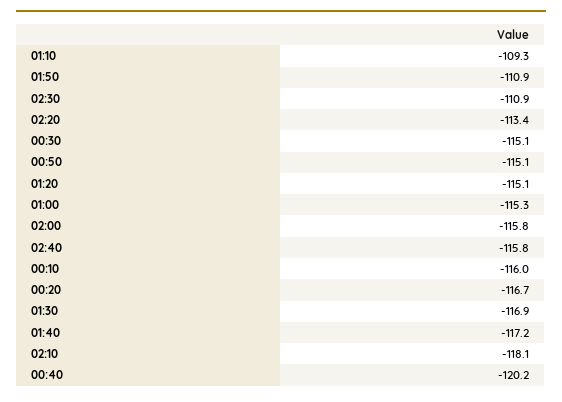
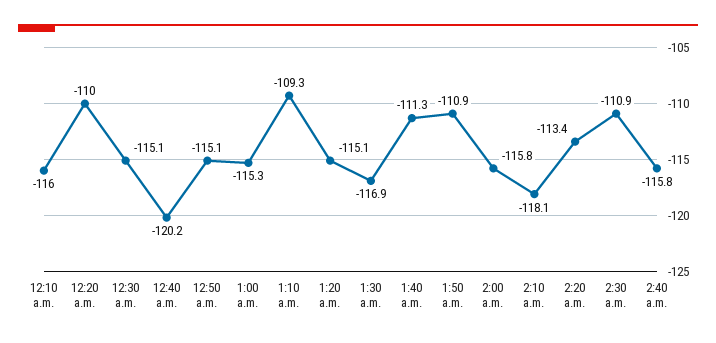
  {
    "01:10": -109.3,
    "01:50": -110.9,
    "02:30": -110.9,
    "02:20": -113.4,
    "00:30": -115.1,
    "00:50": -115.1,
    "01:20": -115.1,
    "01:00": -115.3,
    "02:00": -115.8,
    "02:40": -115.8,
    "00:10": -116,
-   "00:20": -116.7,
+   "00:20": -110,
    "01:30": -116.9,
-   "01:40": -117.2,
+   "01:40": -111.3,
    "02:10": -118.1,
    "00:40": -120.2
  }

